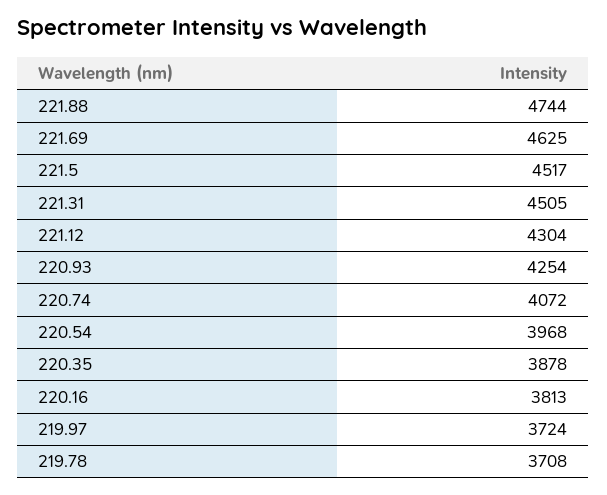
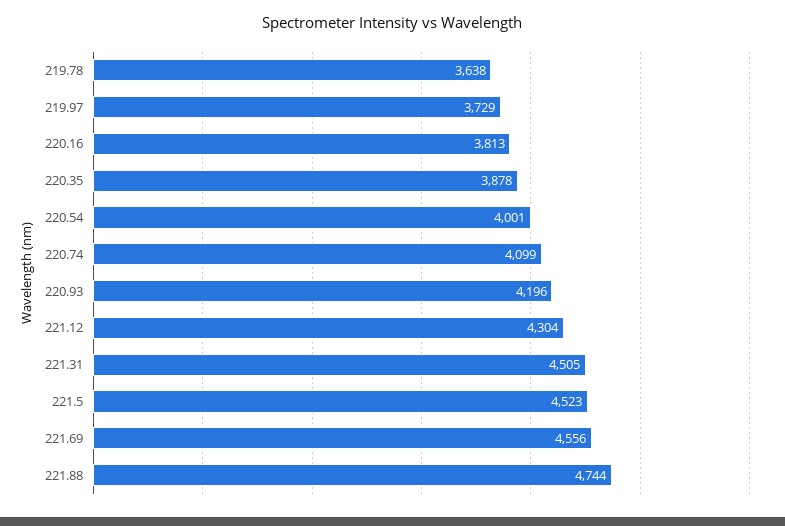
  {
    "221.88": 4744,
-   "221.69": 4625,
+   "221.69": 4556,
-   "221.5": 4517,
+   "221.5": 4523,
    "221.31": 4505,
    "221.12": 4304,
-   "220.93": 4254,
+   "220.93": 4196,
-   "220.74": 4072,
+   "220.74": 4099,
-   "220.54": 3968,
+   "220.54": 4001,
    "220.35": 3878,
    "220.16": 3813,
-   "219.97": 3724,
+   "219.97": 3729,
-   "219.78": 3708
+   "219.78": 3638
  }

